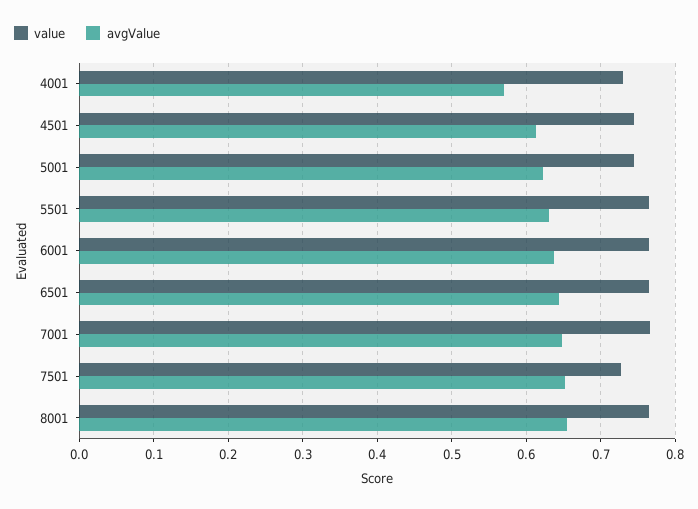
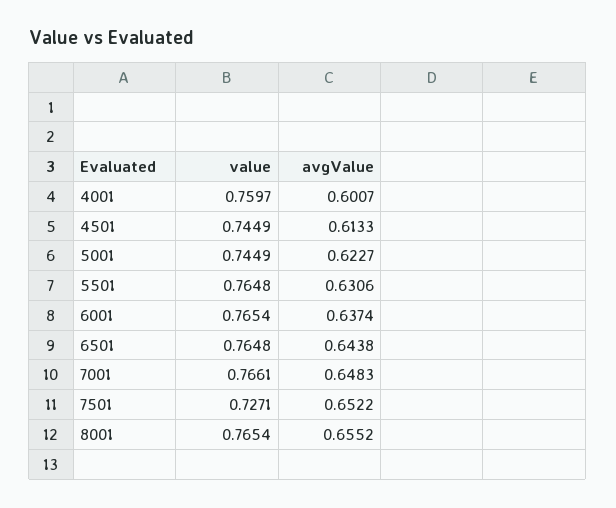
  {
    "value": {
-     "4001": 0.73,
+     "4001": 0.7597,
      "4501": 0.7449,
      "5001": 0.7449,
      "5501": 0.7648,
      "6001": 0.7654,
      "6501": 0.7648,
      "7001": 0.7661,
      "7501": 0.7271,
      "8001": 0.7654
    },
    "avgValue": {
-     "4001": 0.57,
+     "4001": 0.6007,
      "4501": 0.6133,
      "5001": 0.6227,
      "5501": 0.6306,
      "6001": 0.6374,
      "6501": 0.6438,
      "7001": 0.6483,
      "7501": 0.6522,
      "8001": 0.6552
    }
  }

